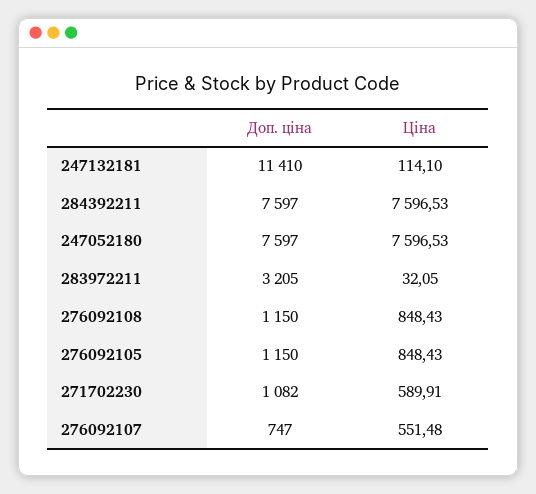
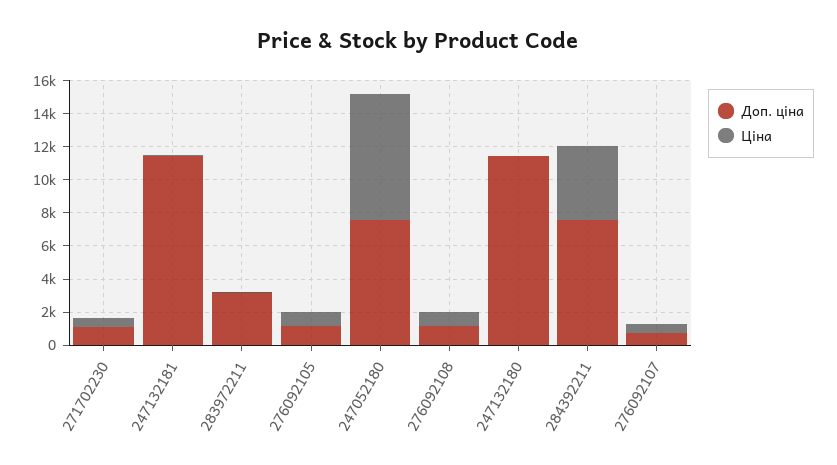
  {
    "Доп. ціна": {
      "247132181": 11410,
      "284392211": 7597,
      "247052180": 7597,
      "283972211": 3205,
      "276092108": 1150,
      "276092105": 1150,
      "271702230": 1082,
-     "276092107": 747
+     "276092107": 747,
+     "247132180": 11500
    },
    "Ціна": {
      "247132181": 114.1,
-     "284392211": 7596.53,
+     "284392211": 4500,
      "247052180": 7596.53,
      "283972211": 32.05,
      "276092108": 848.43,
      "276092105": 848.43,
      "271702230": 589.91,
-     "276092107": 551.48
+     "276092107": 551.48,
+     "247132180": 0
    }
  }

